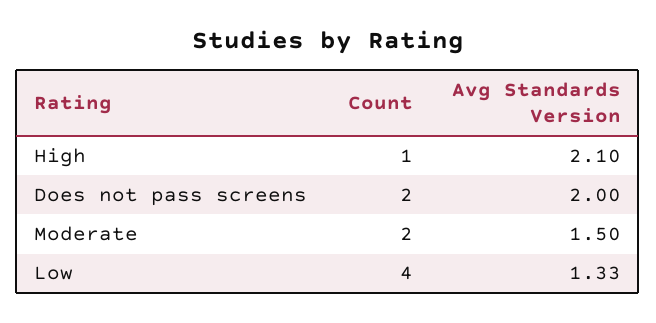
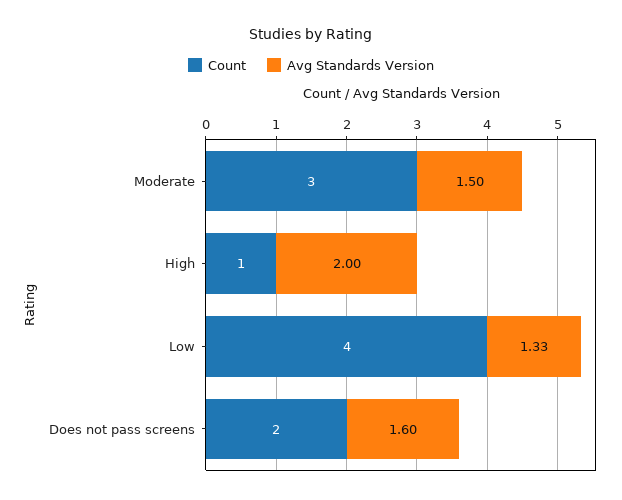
  {
    "Count": {
      "High": 1,
      "Does not pass screens": 2,
-     "Moderate": 2,
+     "Moderate": 3,
      "Low": 4
    },
    "Avg Standards Version": {
-     "High": 2.1,
+     "High": 2,
-     "Does not pass screens": 2,
+     "Does not pass screens": 1.6,
      "Moderate": 1.5,
      "Low": 1.33
    }
  }

